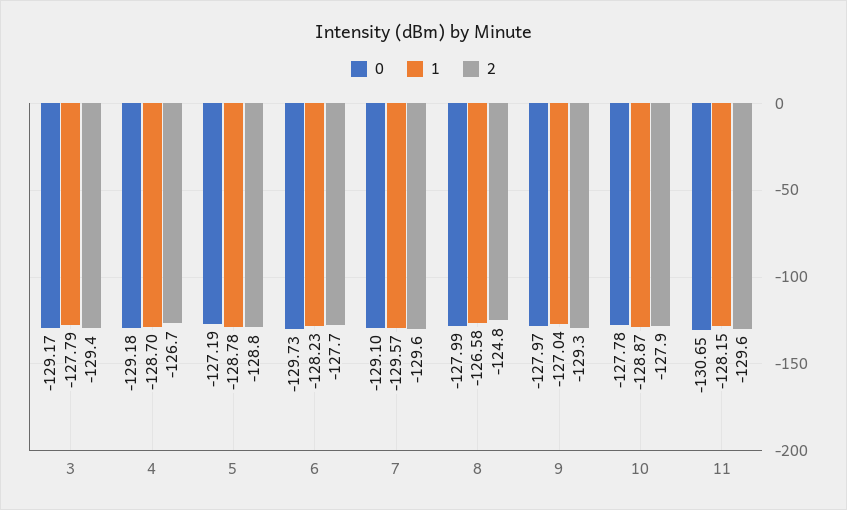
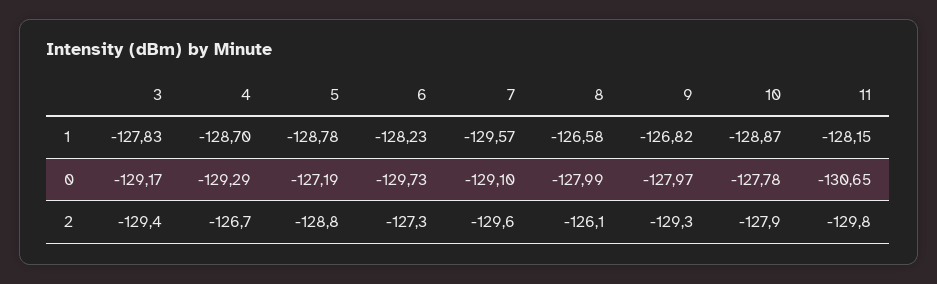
  {
    "0": {
      "3": -129.17,
-     "4": -129.18,
+     "4": -129.29,
      "5": -127.19,
      "6": -129.73,
      "7": -129.1,
      "8": -127.99,
      "9": -127.97,
      "10": -127.78,
      "11": -130.65
    },
    "1": {
-     "3": -127.79,
+     "3": -127.83,
      "4": -128.7,
      "5": -128.78,
      "6": -128.23,
      "7": -129.57,
      "8": -126.58,
-     "9": -127.04,
+     "9": -126.82,
      "10": -128.87,
      "11": -128.15
    },
    "2": {
      "3": -129.4,
      "4": -126.7,
      "5": -128.8,
-     "6": -127.7,
+     "6": -127.3,
      "7": -129.6,
-     "8": -124.8,
+     "8": -126.1,
      "9": -129.3,
      "10": -127.9,
-     "11": -129.6
+     "11": -129.8
    }
  }

